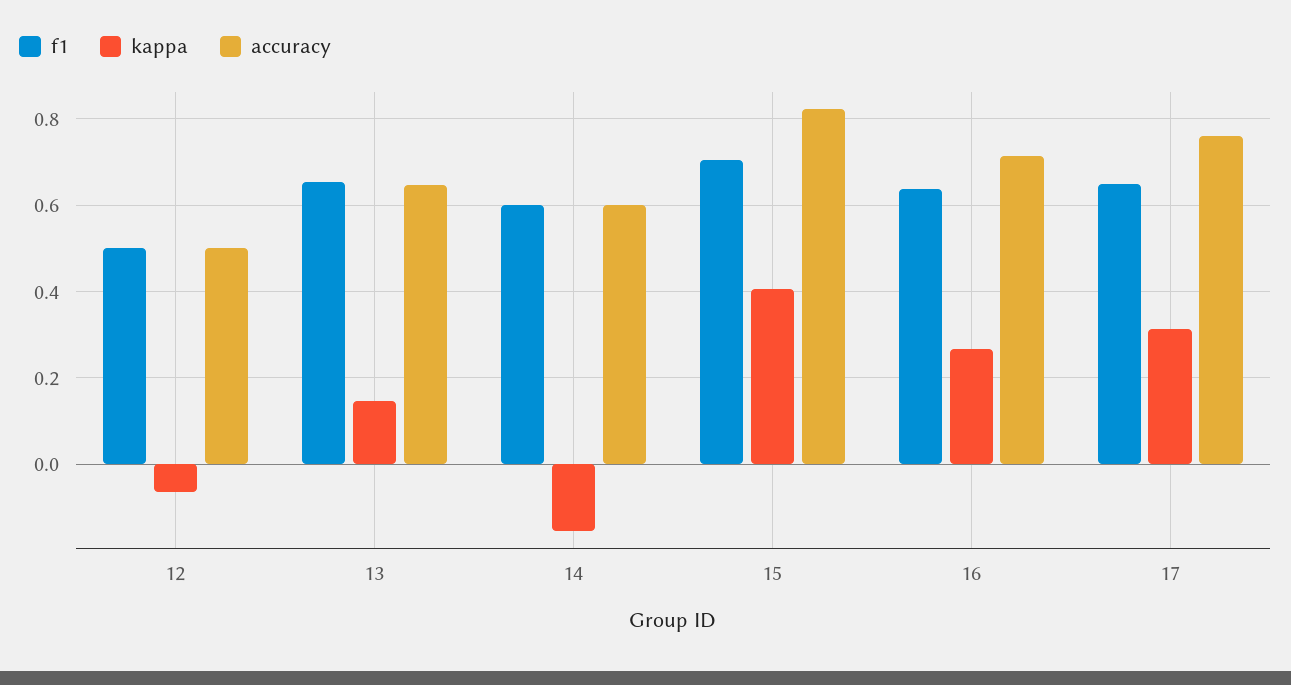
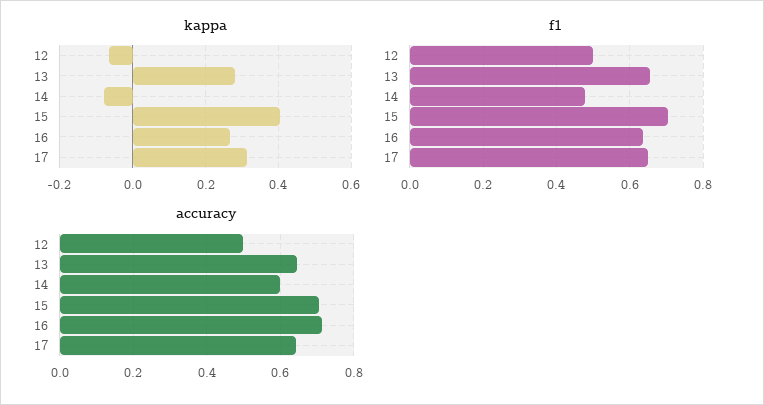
  {
    "f1": {
      "12": 0.5,
      "13": 0.66,
-     "14": 0.6,
+     "14": 0.48,
      "15": 0.7,
      "16": 0.64,
      "17": 0.64
    },
    "kappa": {
      "12": -0.06,
-     "13": 0.14,
+     "13": 0.28,
-     "14": -0.16,
+     "14": -0.08,
      "15": 0.4,
      "16": 0.26,
      "17": 0.32
    },
    "accuracy": {
      "12": 0.5,
      "13": 0.64,
      "14": 0.6,
-     "15": 0.82,
+     "15": 0.7,
      "16": 0.72,
-     "17": 0.76
+     "17": 0.64
    }
  }

